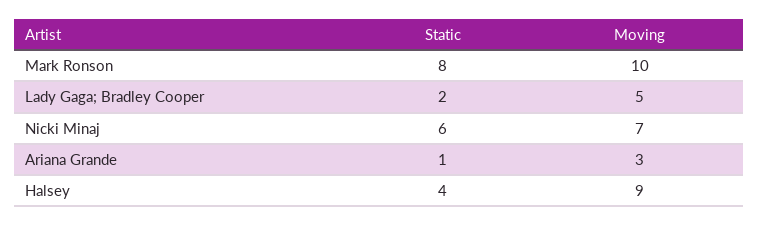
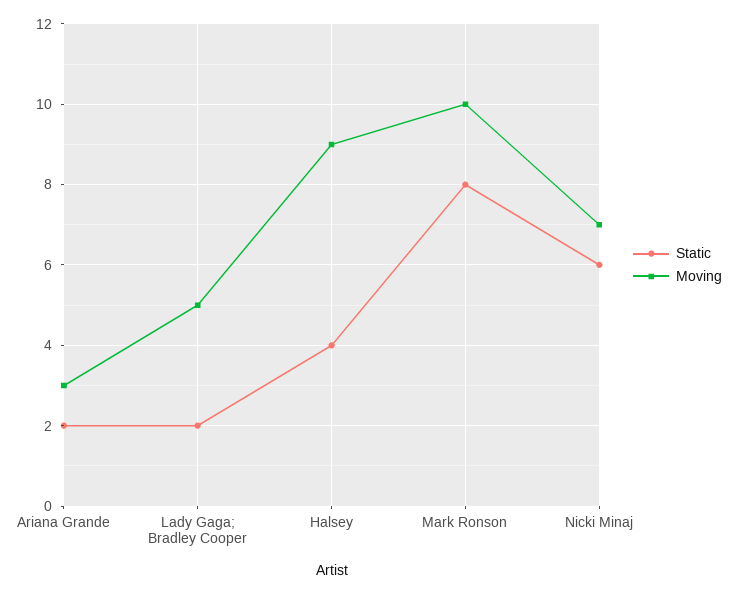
  {
    "Static": {
      "Mark Ronson": 8,
      "Lady Gaga; Bradley Cooper": 2,
      "Nicki Minaj": 6,
-     "Ariana Grande": 1,
+     "Ariana Grande": 2,
      "Halsey": 4
    },
    "Moving": {
      "Mark Ronson": 10,
      "Lady Gaga; Bradley Cooper": 5,
      "Nicki Minaj": 7,
      "Ariana Grande": 3,
      "Halsey": 9
    }
  }

